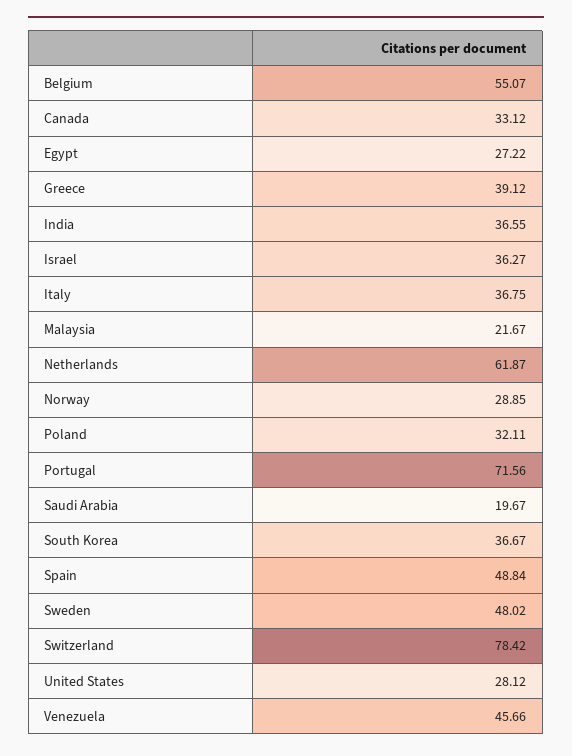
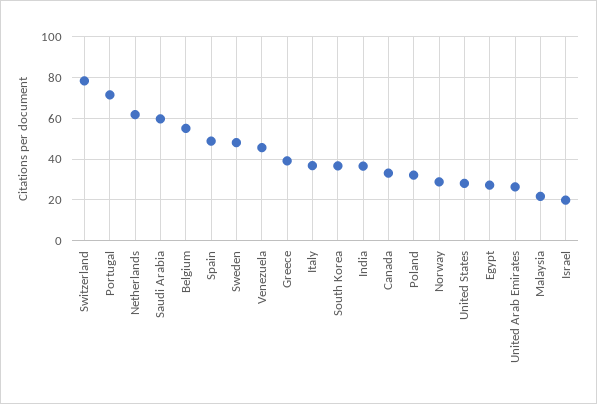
  {
    "Belgium": 55.07,
    "Canada": 33.12,
    "Egypt": 27.22,
    "Greece": 39.12,
    "India": 36.55,
-   "Israel": 36.27,
+   "Israel": 20,
    "Italy": 36.75,
    "Malaysia": 21.67,
    "Netherlands": 61.87,
    "Norway": 28.85,
    "Poland": 32.11,
    "Portugal": 71.56,
-   "Saudi Arabia": 19.67,
+   "Saudi Arabia": 60,
    "South Korea": 36.67,
    "Spain": 48.84,
    "Sweden": 48.02,
    "Switzerland": 78.42,
    "United States": 28.12,
-   "Venezuela": 45.66
+   "Venezuela": 45.66,
+   "United Arab Emirates": 25
  }

